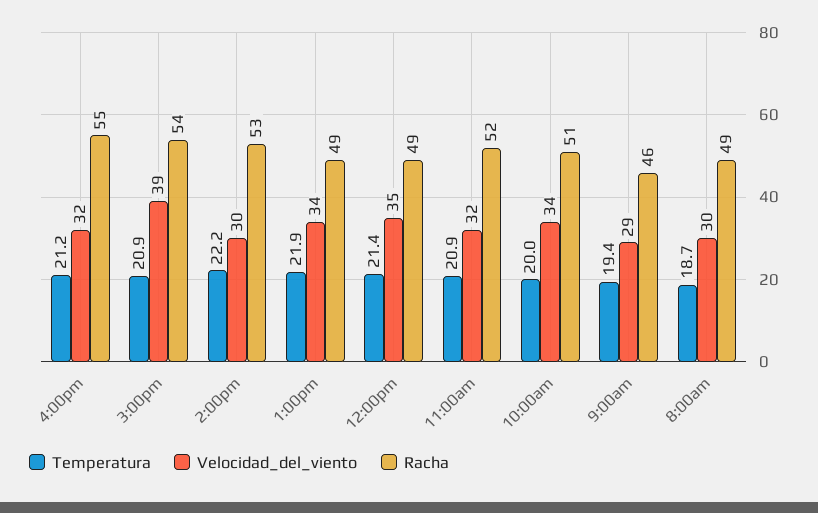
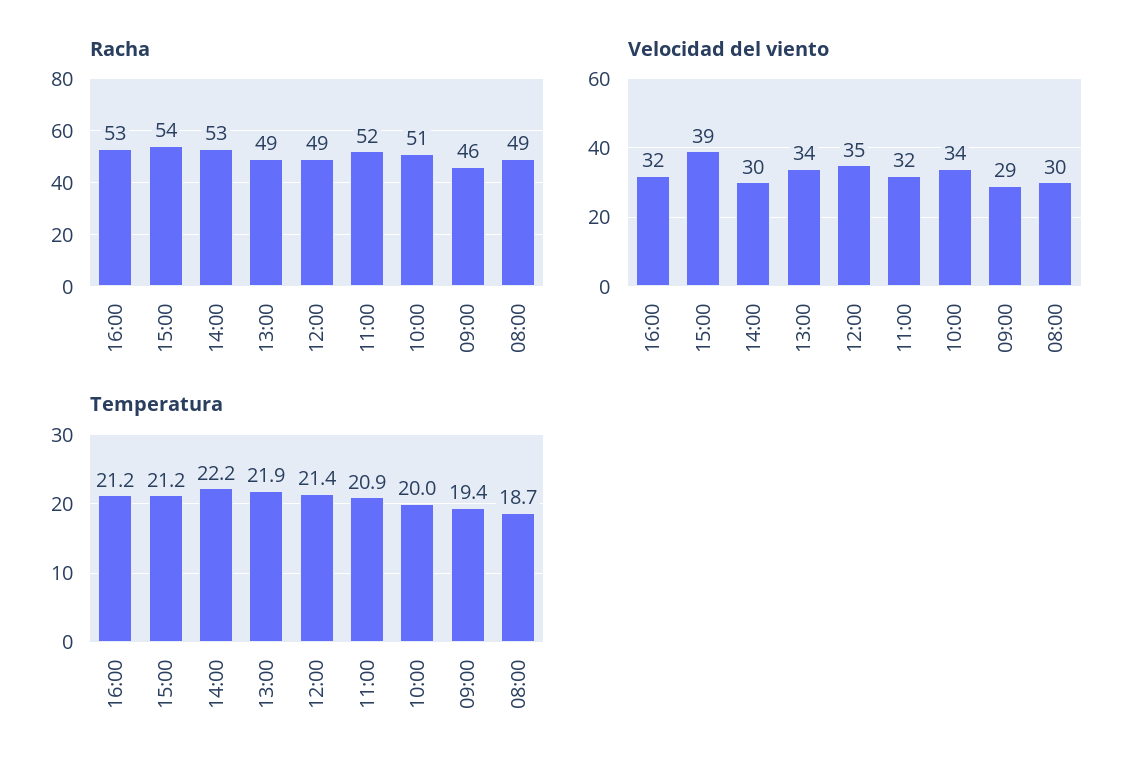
  {
    "Temperatura": {
      "4:00pm": 21.2,
-     "3:00pm": 20.9,
+     "3:00pm": 21.2,
      "2:00pm": 22.2,
      "1:00pm": 21.9,
      "12:00pm": 21.4,
      "11:00am": 20.9,
      "10:00am": 20,
      "9:00am": 19.4,
      "8:00am": 18.7
    },
    "Velocidad_del_viento": {
      "4:00pm": 32,
      "3:00pm": 39,
      "2:00pm": 30,
      "1:00pm": 34,
      "12:00pm": 35,
      "11:00am": 32,
      "10:00am": 34,
      "9:00am": 29,
      "8:00am": 30
    },
    "Racha": {
-     "4:00pm": 55,
+     "4:00pm": 53,
      "3:00pm": 54,
      "2:00pm": 53,
      "1:00pm": 49,
      "12:00pm": 49,
      "11:00am": 52,
      "10:00am": 51,
      "9:00am": 46,
      "8:00am": 49
    }
  }

